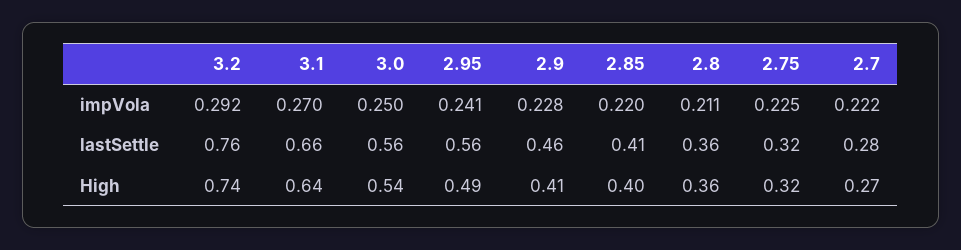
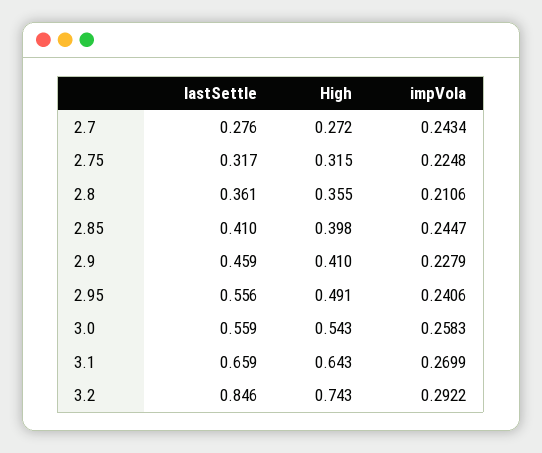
  {
    "3.2": {
      "impVola": 0.2922,
-     "lastSettle": 0.76,
+     "lastSettle": 0.846,
      "High": 0.743
    },
    "3.1": {
      "impVola": 0.2699,
      "lastSettle": 0.659,
      "High": 0.643
    },
    "3.0": {
-     "impVola": 0.25,
+     "impVola": 0.2583,
      "lastSettle": 0.559,
      "High": 0.543
    },
    "2.95": {
      "impVola": 0.2406,
      "lastSettle": 0.556,
      "High": 0.491
    },
    "2.9": {
      "impVola": 0.2279,
      "lastSettle": 0.459,
      "High": 0.41
    },
    "2.85": {
-     "impVola": 0.22,
+     "impVola": 0.2447,
      "lastSettle": 0.41,
      "High": 0.398
    },
    "2.8": {
      "impVola": 0.2106,
      "lastSettle": 0.361,
      "High": 0.355
    },
    "2.75": {
      "impVola": 0.2248,
      "lastSettle": 0.317,
      "High": 0.315
    },
    "2.7": {
-     "impVola": 0.222,
+     "impVola": 0.2434,
      "lastSettle": 0.276,
      "High": 0.272
    }
  }

